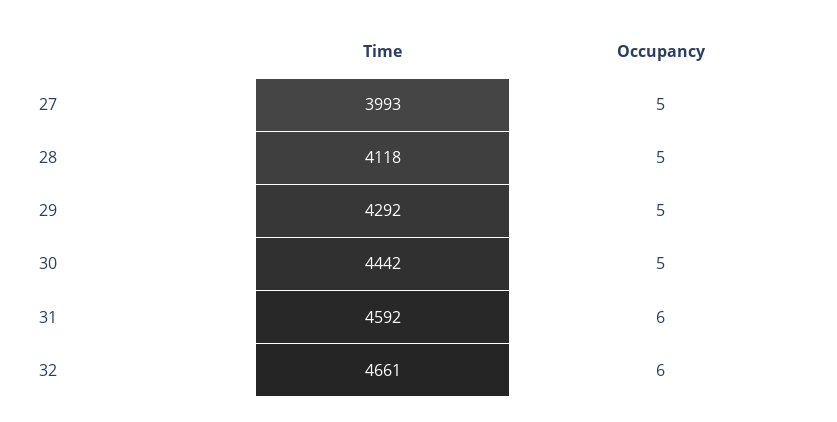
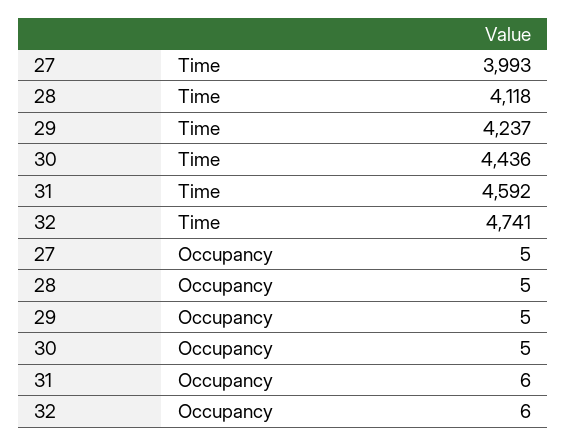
  {
    "Time": {
      "27": 3993,
      "28": 4118,
-     "29": 4292,
+     "29": 4237,
-     "30": 4442,
+     "30": 4436,
      "31": 4592,
-     "32": 4661
+     "32": 4741
    },
    "Occupancy": {
      "27": 5,
      "28": 5,
      "29": 5,
      "30": 5,
      "31": 6,
      "32": 6
    }
  }

